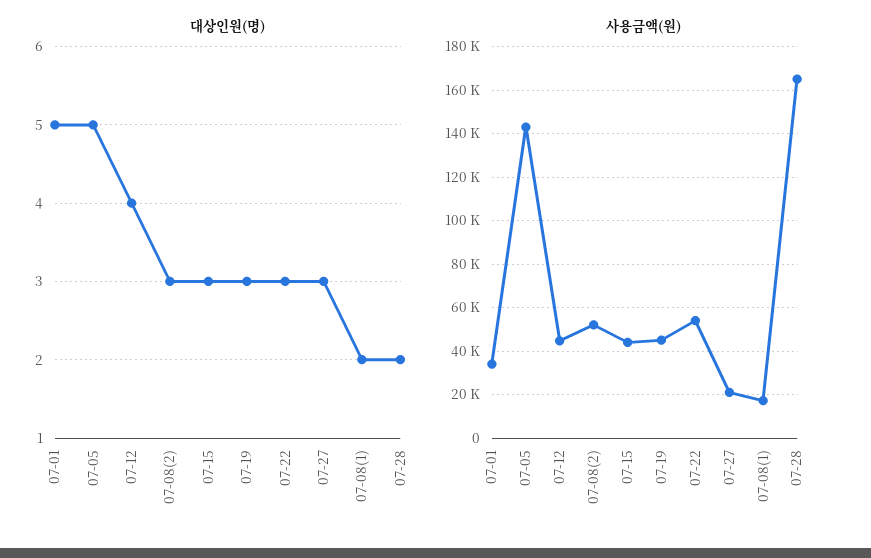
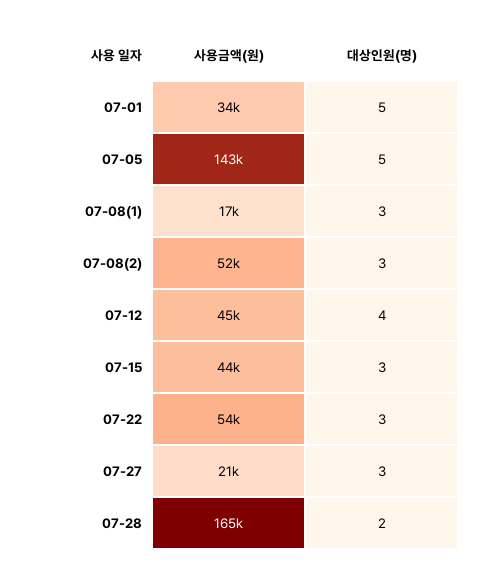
  {
    "대상인원(명)": {
      "07-01": 5,
      "07-05": 5,
      "07-12": 4,
      "07-08(2)": 3,
      "07-15": 3,
-     "07-19": 3,
      "07-22": 3,
      "07-27": 3,
-     "07-08(1)": 2,
+     "07-08(1)": 3,
      "07-28": 2
    },
    "사용금액(원)": {
      "07-01": 34000,
      "07-05": 143000,
      "07-12": 45000,
      "07-08(2)": 52000,
      "07-15": 44000,
-     "07-19": 45000,
      "07-22": 54000,
      "07-27": 21000,
      "07-08(1)": 17000,
      "07-28": 165000
    }
  }

